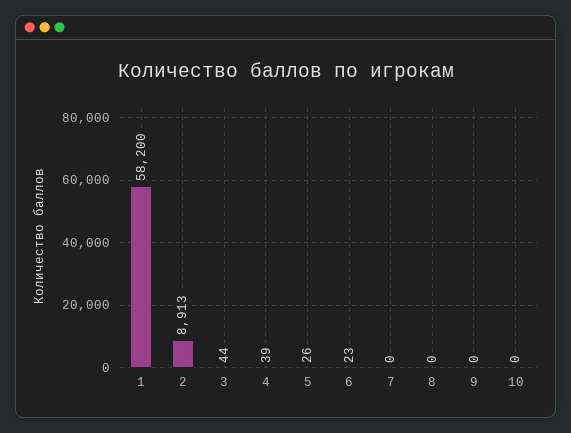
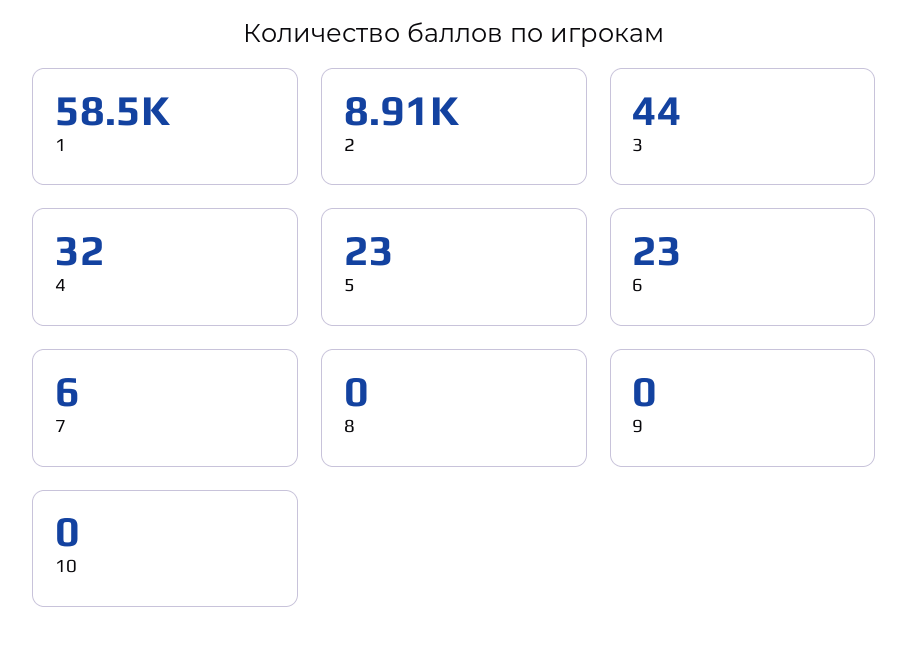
  {
-   "1": 58200,
+   "1": 58500,
    "2": 8913,
    "3": 44,
-   "4": 39,
+   "4": 32,
-   "5": 26,
+   "5": 23,
    "6": 23,
-   "7": 0,
+   "7": 6,
    "8": 0,
    "9": 0,
    "10": 0
  }

